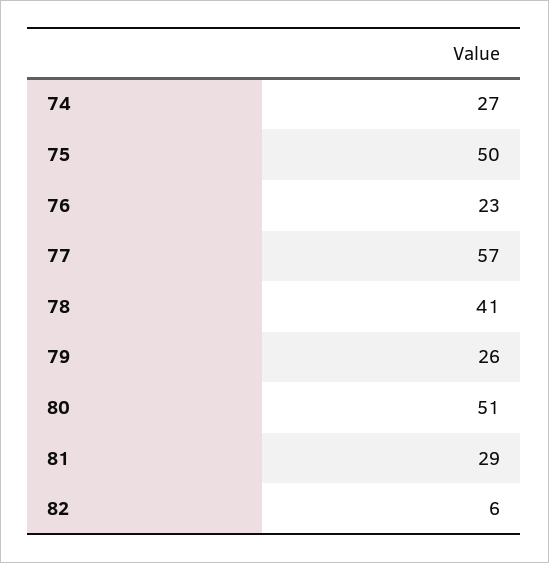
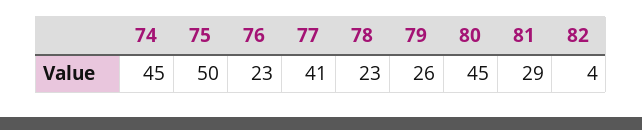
  {
-   "74": 27,
+   "74": 45,
    "75": 50,
    "76": 23,
-   "77": 57,
+   "77": 41,
-   "78": 41,
+   "78": 23,
    "79": 26,
-   "80": 51,
+   "80": 45,
    "81": 29,
-   "82": 6
+   "82": 4
  }

